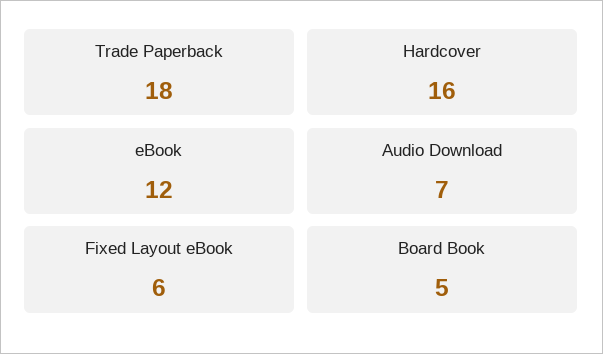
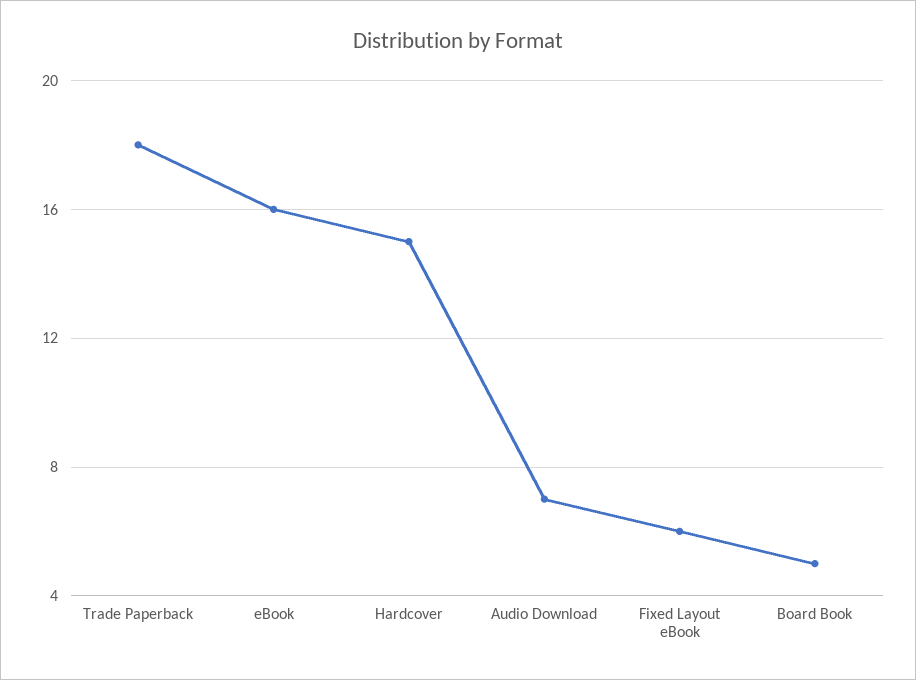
  {
    "Trade Paperback": 18,
-   "Hardcover": 16,
+   "Hardcover": 15,
-   "eBook": 12,
+   "eBook": 16,
    "Audio Download": 7,
    "Fixed Layout eBook": 6,
    "Board Book": 5
  }

